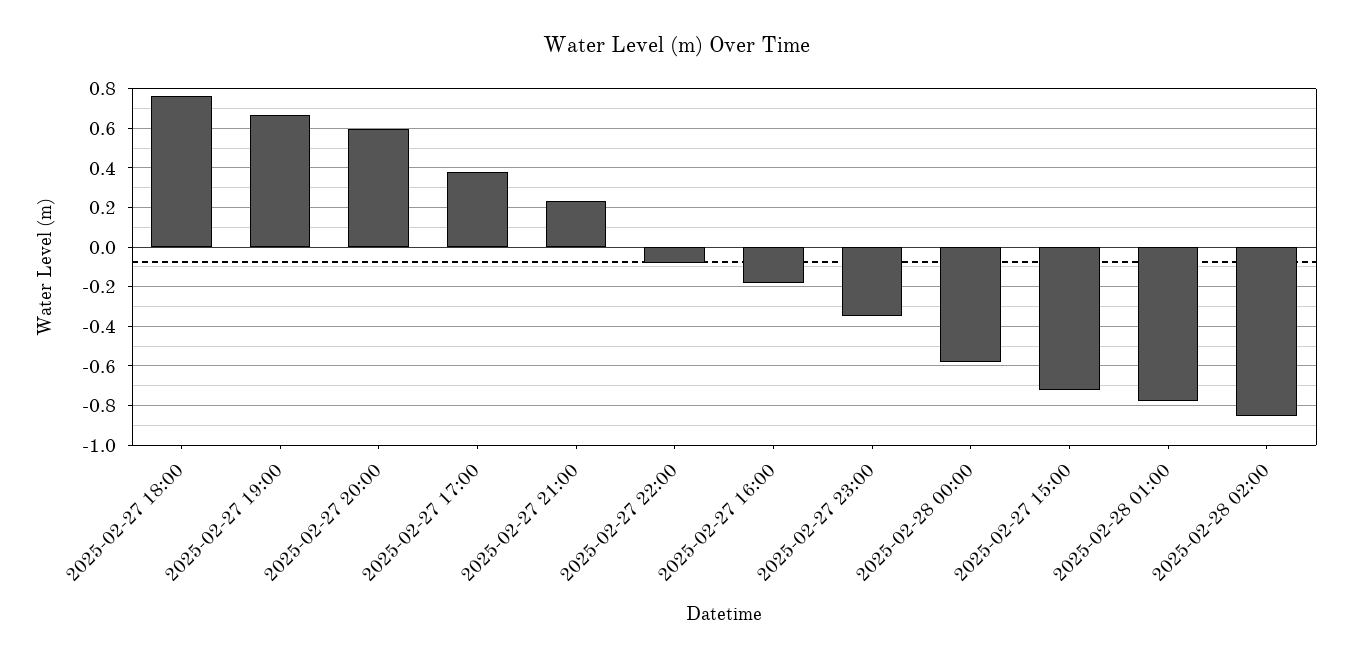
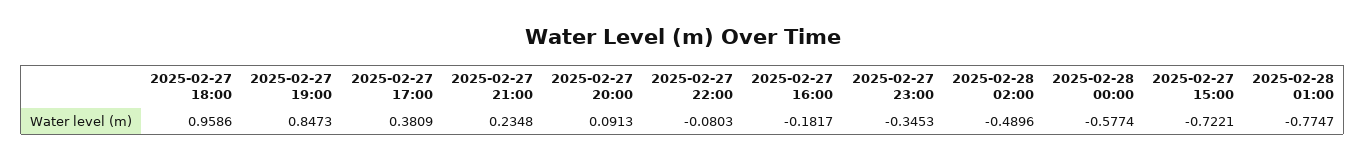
  {
-   "2025-02-27 18:00": 0.75,
+   "2025-02-27 18:00": 0.9586,
-   "2025-02-27 19:00": 0.65,
+   "2025-02-27 19:00": 0.8473,
-   "2025-02-27 20:00": 0.6,
+   "2025-02-27 20:00": 0.0913,
    "2025-02-27 17:00": 0.3809,
    "2025-02-27 21:00": 0.2348,
    "2025-02-27 22:00": -0.0803,
    "2025-02-27 16:00": -0.1817,
    "2025-02-27 23:00": -0.3453,
    "2025-02-28 00:00": -0.5774,
    "2025-02-27 15:00": -0.7221,
    "2025-02-28 01:00": -0.7747,
-   "2025-02-28 02:00": -0.85
+   "2025-02-28 02:00": -0.4896
  }

